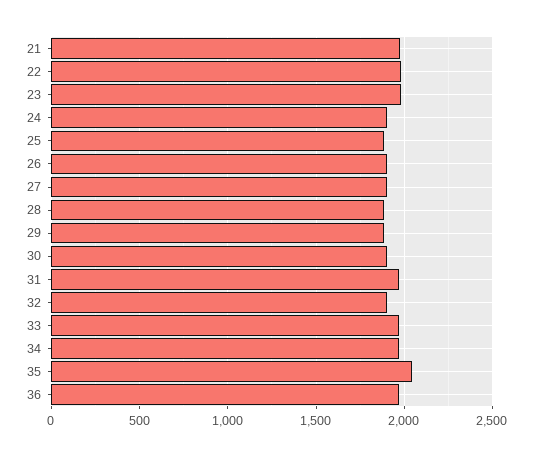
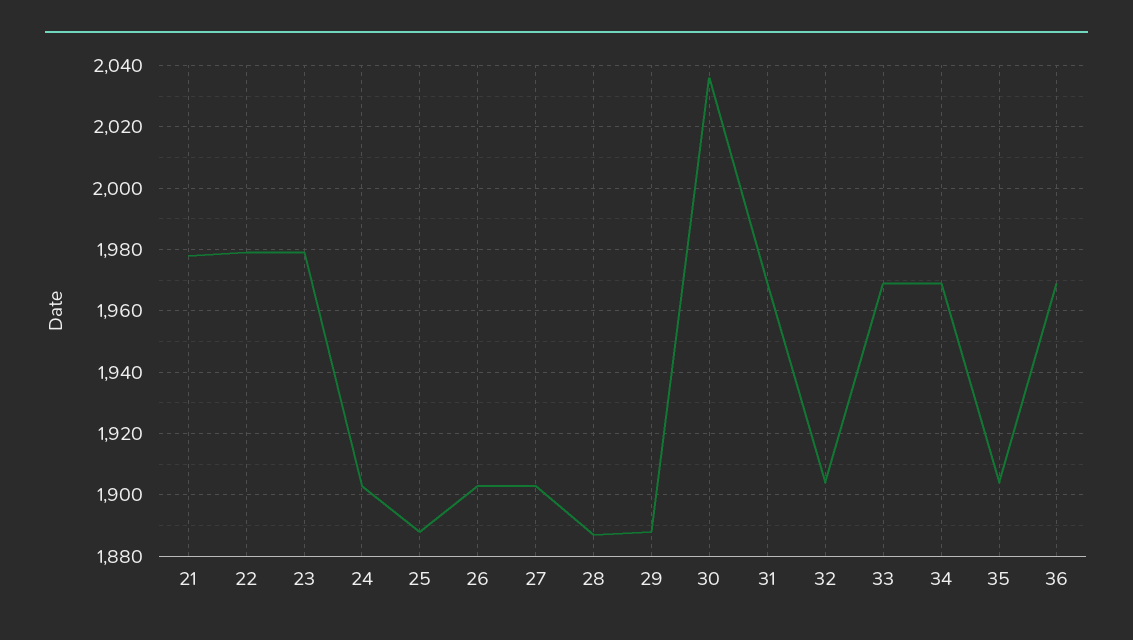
  {
    "21": 1980,
    "22": 1980,
    "23": 1980,
    "24": 1905,
    "25": 1890,
    "26": 1905,
    "27": 1905,
    "28": 1885,
    "29": 1890,
-   "30": 1900,
+   "30": 2035,
    "31": 1970,
    "32": 1905,
    "33": 1970,
    "34": 1970,
-   "35": 2050,
+   "35": 1905,
    "36": 1970
  }

